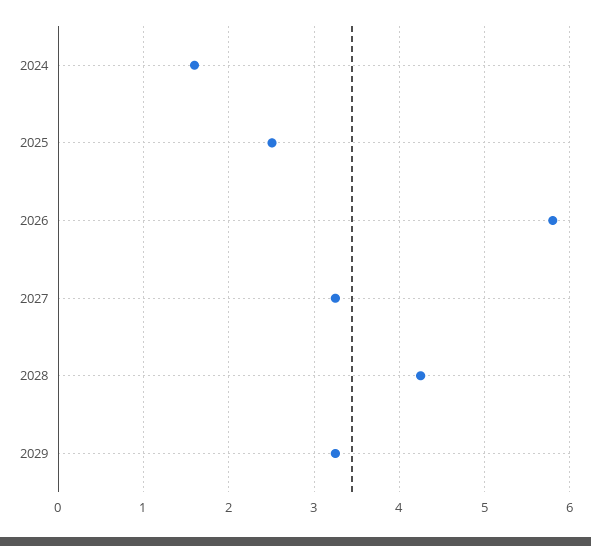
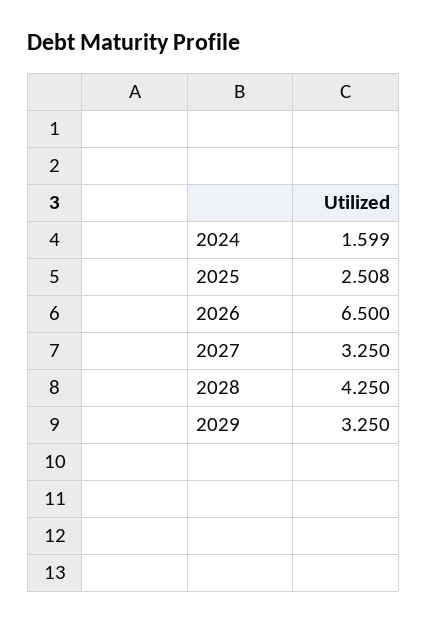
  {
    "2024": 1.599,
    "2025": 2.508,
-   "2026": 5.8,
+   "2026": 6.5,
    "2027": 3.25,
    "2028": 4.25,
    "2029": 3.25
  }

